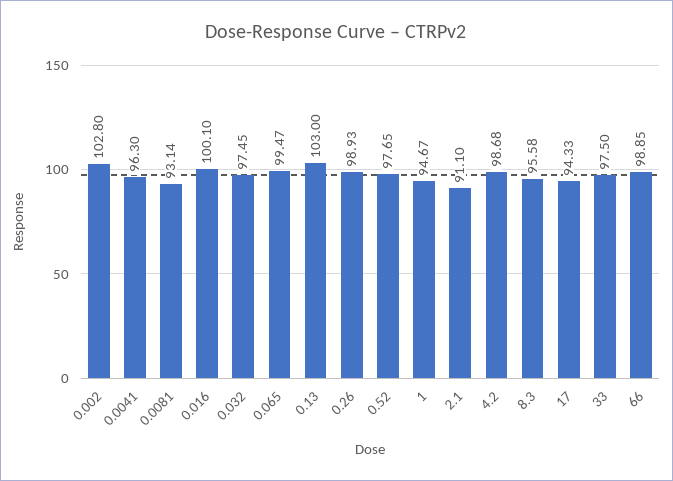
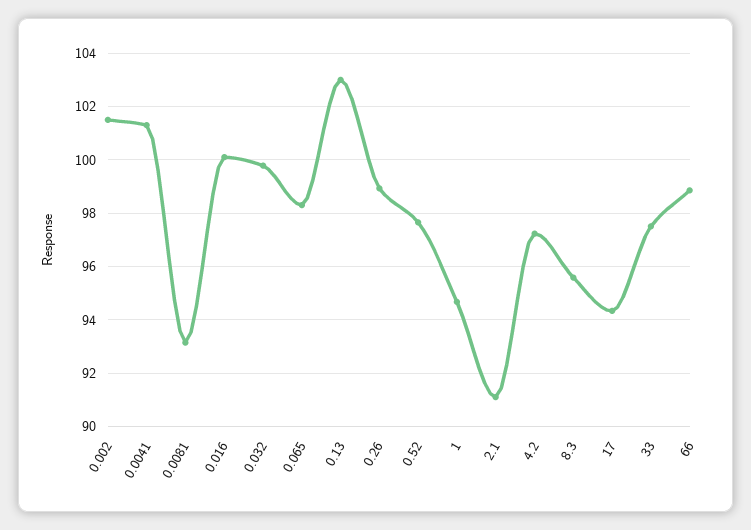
  {
-   "0.002": 102.8,
+   "0.002": 101.5,
-   "0.0041": 96.3,
+   "0.0041": 101.25,
    "0.0081": 93.14,
    "0.016": 100.1,
-   "0.032": 97.45,
+   "0.032": 99.75,
-   "0.065": 99.47,
+   "0.065": 98.25,
    "0.13": 103,
    "0.26": 98.93,
    "0.52": 97.65,
    "1": 94.67,
    "2.1": 91.1,
-   "4.2": 98.68,
+   "4.2": 97.25,
    "8.3": 95.58,
    "17": 94.33,
    "33": 97.5,
    "66": 98.85
  }

